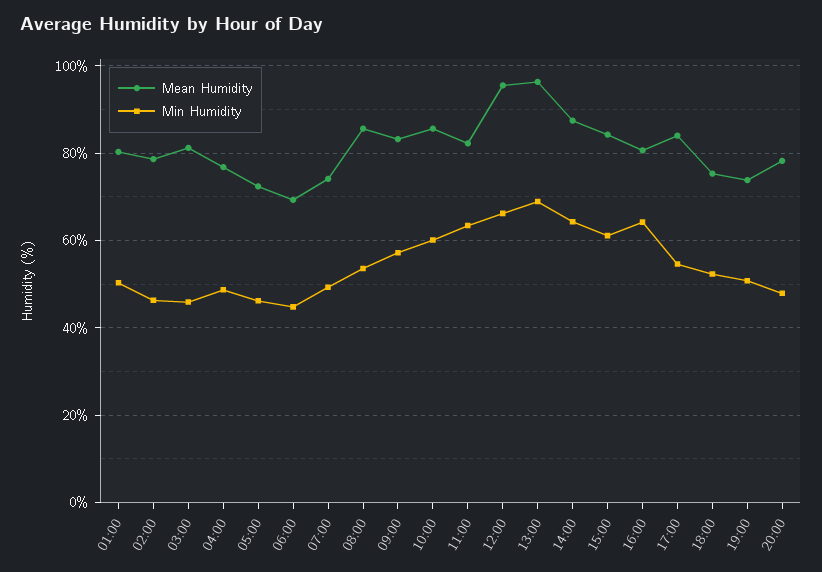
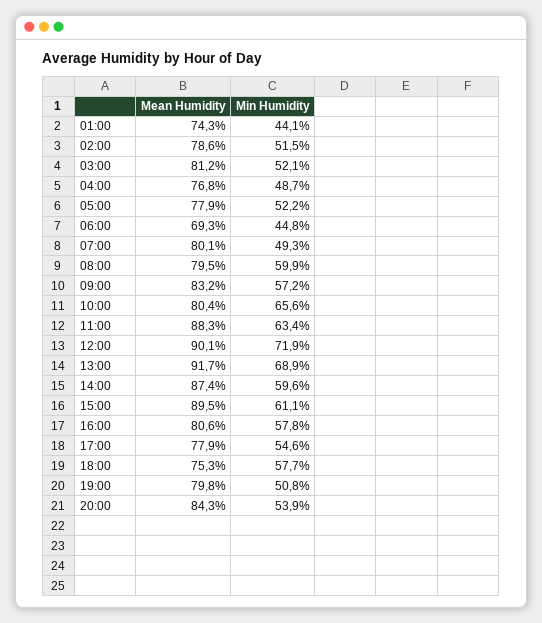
  {
    "Mean Humidity": {
-     "01:00": 80,
+     "01:00": 74.3,
      "02:00": 78.6,
      "03:00": 81.2,
      "04:00": 76.8,
-     "05:00": 72,
+     "05:00": 77.9,
      "06:00": 69.3,
-     "07:00": 74,
+     "07:00": 80.1,
-     "08:00": 86,
+     "08:00": 79.5,
      "09:00": 83.2,
-     "10:00": 86,
+     "10:00": 80.4,
-     "11:00": 82,
+     "11:00": 88.3,
-     "12:00": 96,
+     "12:00": 90.1,
-     "13:00": 96,
+     "13:00": 91.7,
      "14:00": 87.4,
-     "15:00": 84,
+     "15:00": 89.5,
      "16:00": 80.6,
-     "17:00": 84,
+     "17:00": 77.9,
      "18:00": 75.3,
-     "19:00": 74,
+     "19:00": 79.8,
-     "20:00": 78
+     "20:00": 84.3
    },
    "Min Humidity": {
-     "01:00": 50,
+     "01:00": 44.1,
-     "02:00": 46,
+     "02:00": 51.5,
-     "03:00": 46,
+     "03:00": 52.1,
      "04:00": 48.7,
-     "05:00": 46,
+     "05:00": 52.2,
      "06:00": 44.8,
      "07:00": 49.3,
-     "08:00": 54,
+     "08:00": 59.9,
      "09:00": 57.2,
-     "10:00": 60,
+     "10:00": 65.6,
      "11:00": 63.4,
-     "12:00": 66,
+     "12:00": 71.9,
      "13:00": 68.9,
-     "14:00": 64,
+     "14:00": 59.6,
      "15:00": 61.1,
-     "16:00": 64,
+     "16:00": 57.8,
      "17:00": 54.6,
-     "18:00": 52,
+     "18:00": 57.7,
      "19:00": 50.8,
-     "20:00": 48
+     "20:00": 53.9
    }
  }

